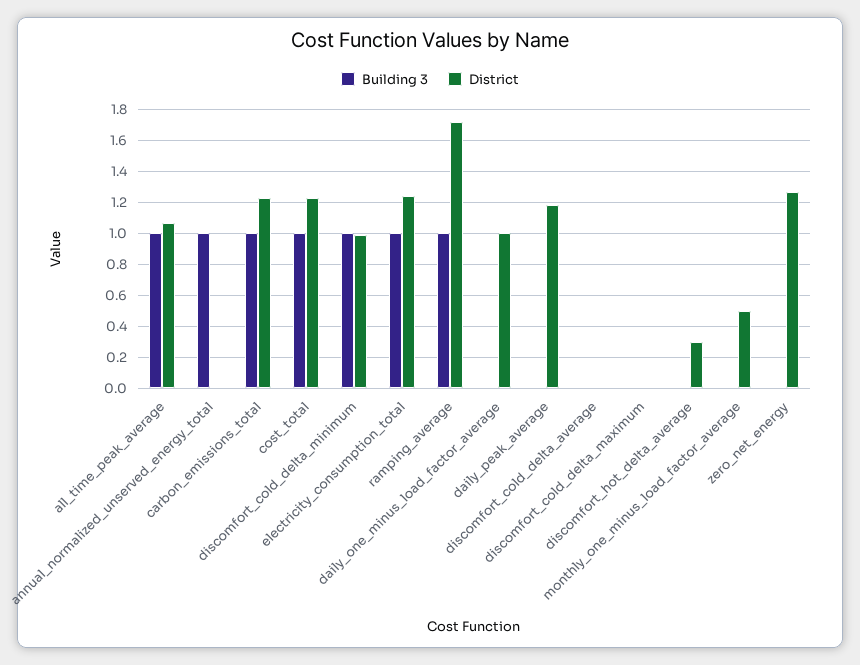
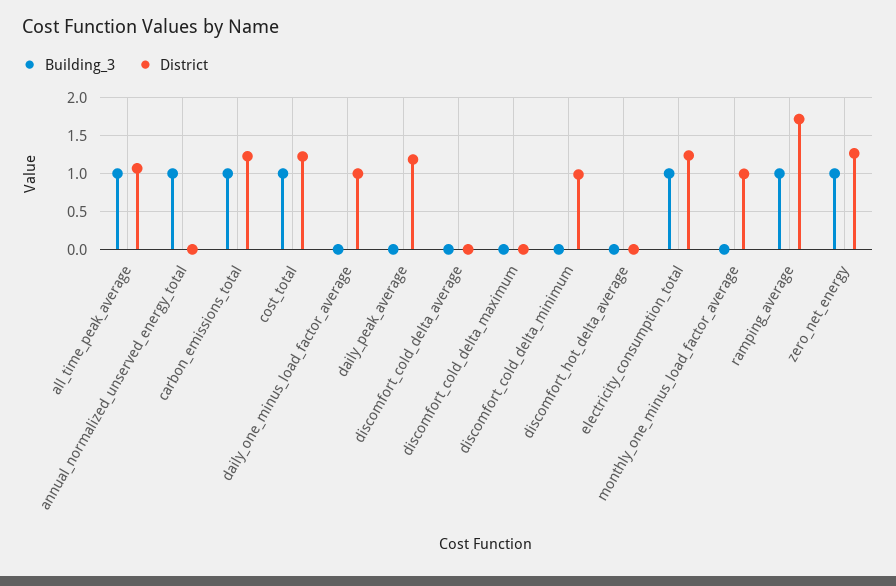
  {
    "Building 3": {
      "all_time_peak_average": 1,
      "annual_normalized_unserved_energy_total": 1,
      "carbon_emissions_total": 1,
      "cost_total": 1,
-     "discomfort_cold_delta_minimum": 1,
+     "discomfort_cold_delta_minimum": 0,
      "electricity_consumption_total": 1,
      "ramping_average": 1,
      "daily_one_minus_load_factor_average": 0,
      "daily_peak_average": 0,
      "discomfort_cold_delta_average": 0,
      "discomfort_cold_delta_maximum": 0,
      "discomfort_hot_delta_average": 0,
      "monthly_one_minus_load_factor_average": 0,
-     "zero_net_energy": 0
+     "zero_net_energy": 1
    },
    "District": {
      "all_time_peak_average": 1.05,
      "annual_normalized_unserved_energy_total": 0,
      "carbon_emissions_total": 1.25,
      "cost_total": 1.25,
      "discomfort_cold_delta_minimum": 1,
      "electricity_consumption_total": 1.25,
      "ramping_average": 1.7,
      "daily_one_minus_load_factor_average": 1,
      "daily_peak_average": 1.2,
      "discomfort_cold_delta_average": 0,
      "discomfort_cold_delta_maximum": 0,
-     "discomfort_hot_delta_average": 0.3,
+     "discomfort_hot_delta_average": 0,
-     "monthly_one_minus_load_factor_average": 0.5,
+     "monthly_one_minus_load_factor_average": 1,
      "zero_net_energy": 1.25
    }
  }

